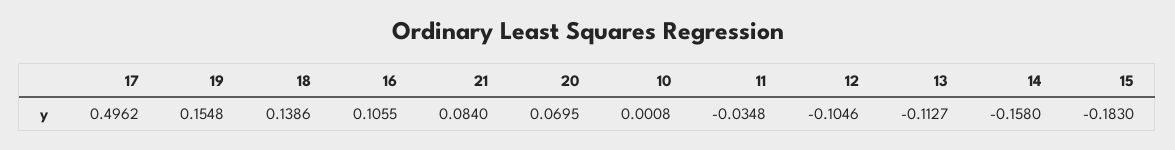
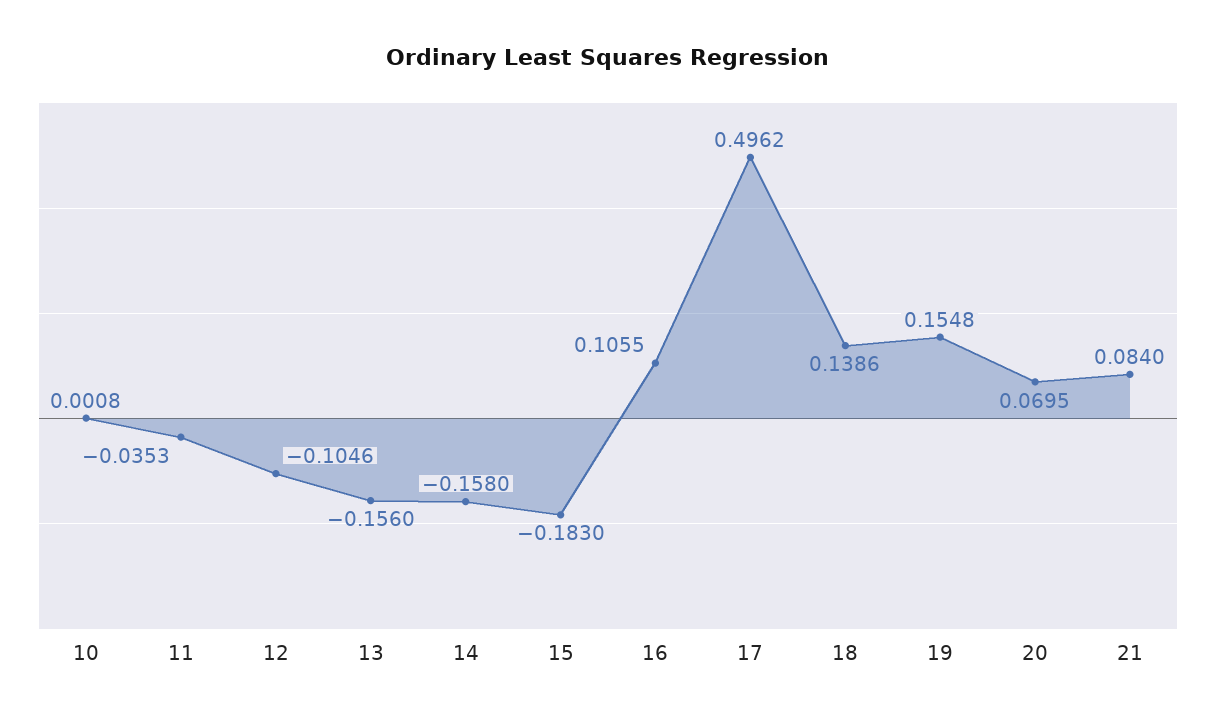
  {
    "17": 0.4962,
    "19": 0.1548,
    "18": 0.1386,
    "16": 0.1055,
    "21": 0.084,
    "20": 0.0695,
    "10": 0.0008,
-   "11": -0.0348,
+   "11": -0.0353,
    "12": -0.1046,
-   "13": -0.1127,
+   "13": -0.156,
    "14": -0.158,
    "15": -0.183
  }

